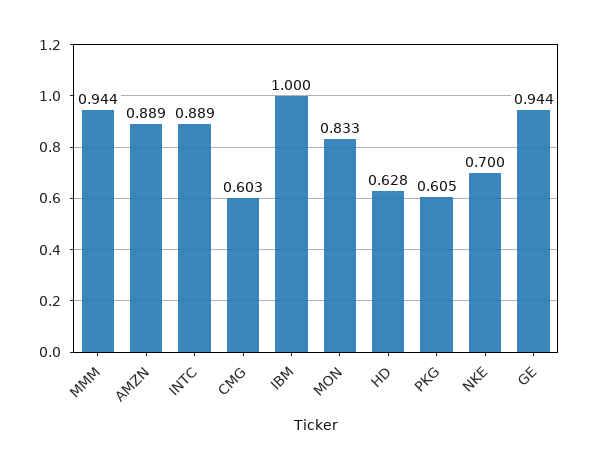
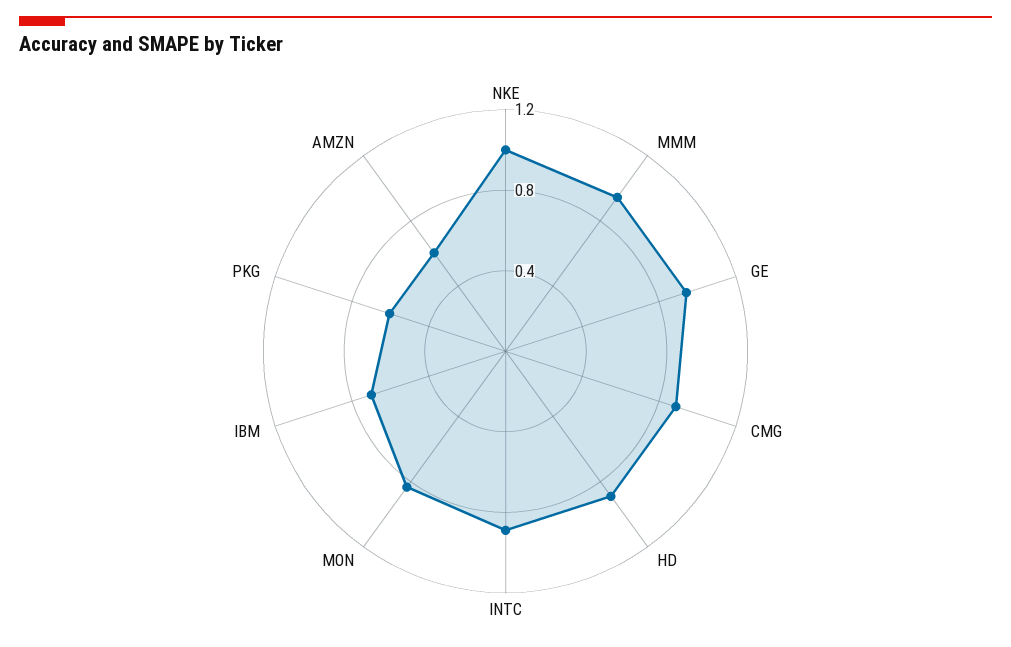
  {
    "MMM": 0.944,
-   "AMZN": 0.889,
+   "AMZN": 0.6,
    "INTC": 0.889,
-   "CMG": 0.603,
+   "CMG": 0.9,
-   "IBM": 1,
+   "IBM": 0.7,
    "MON": 0.833,
-   "HD": 0.628,
+   "HD": 0.9,
    "PKG": 0.605,
-   "NKE": 0.7,
+   "NKE": 1,
    "GE": 0.944
  }

